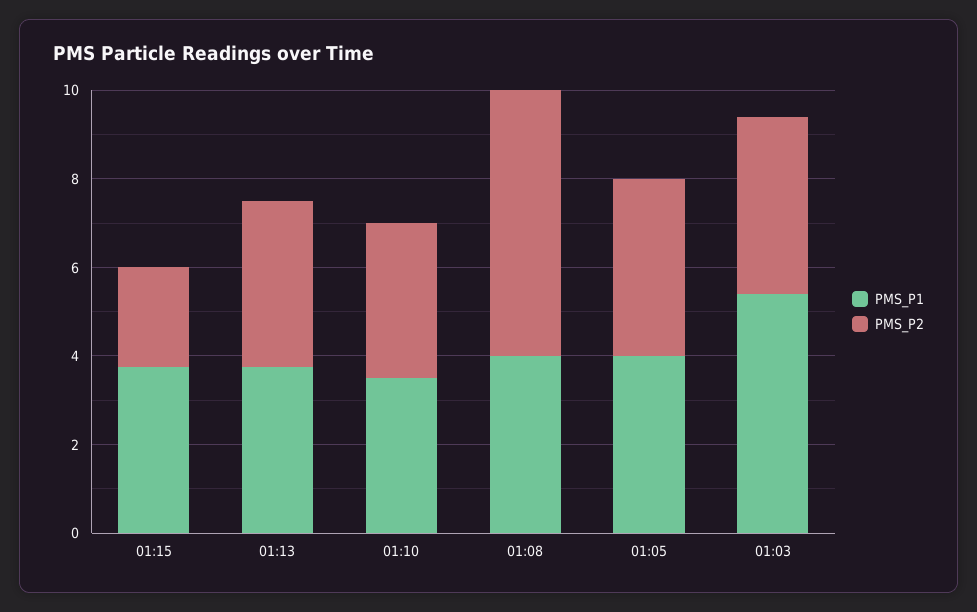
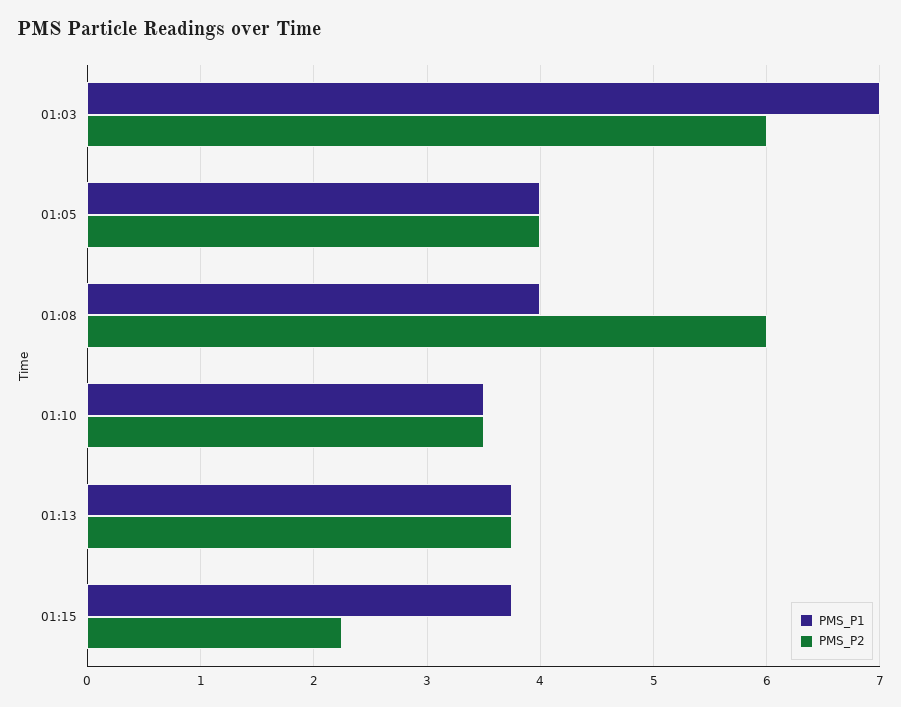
  {
    "PMS_P1": {
      "01:15": 3.8,
      "01:13": 3.8,
      "01:10": 3.5,
      "01:08": 4,
      "01:05": 4,
-     "01:03": 5.5
+     "01:03": 7
    },
    "PMS_P2": {
      "01:15": 2.3,
      "01:13": 3.8,
      "01:10": 3.5,
      "01:08": 6,
      "01:05": 4,
-     "01:03": 4
+     "01:03": 6
    }
  }

